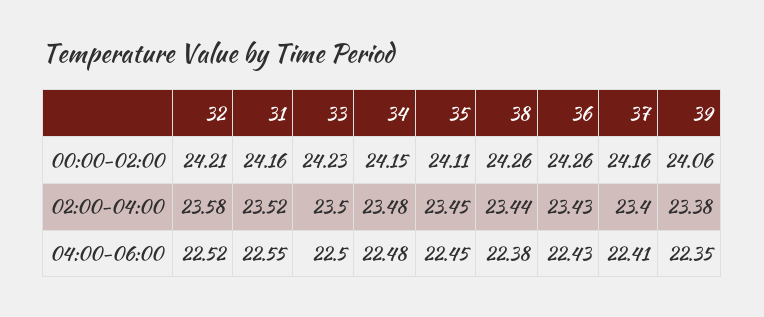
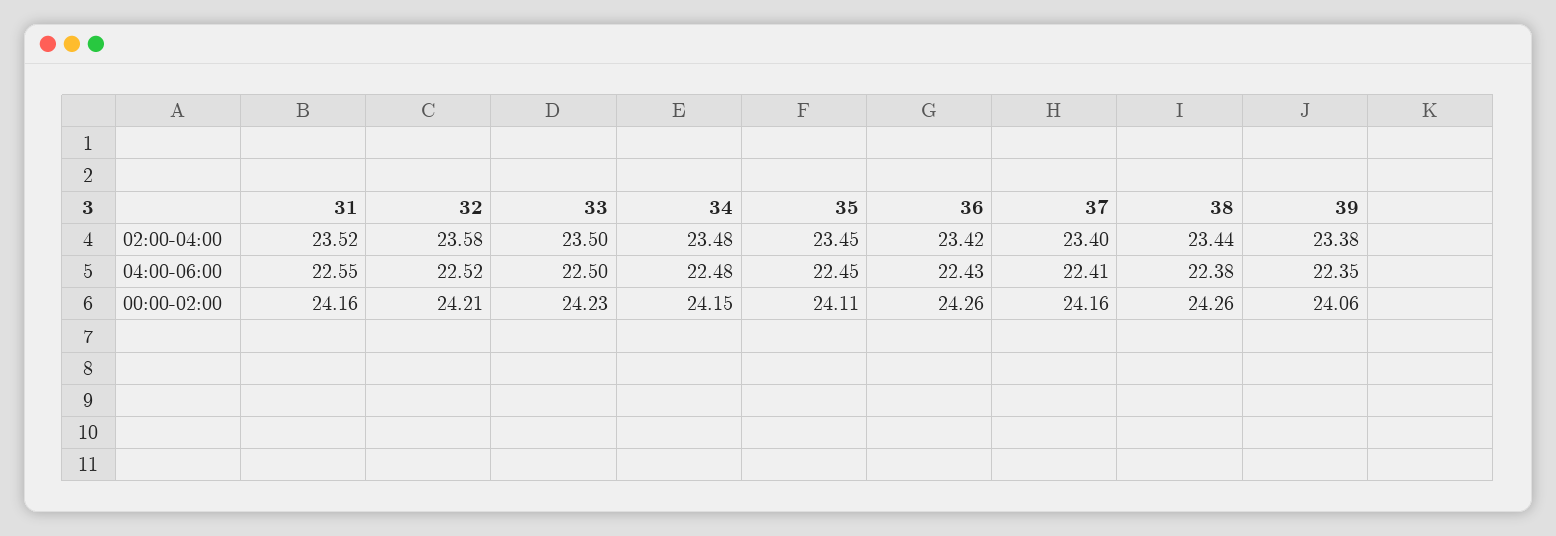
  {
    "32": {
      "00:00-02:00": 24.21,
      "02:00-04:00": 23.58,
      "04:00-06:00": 22.52
    },
    "31": {
      "00:00-02:00": 24.16,
      "02:00-04:00": 23.52,
      "04:00-06:00": 22.55
    },
    "33": {
      "00:00-02:00": 24.23,
      "02:00-04:00": 23.5,
      "04:00-06:00": 22.5
    },
    "34": {
      "00:00-02:00": 24.15,
      "02:00-04:00": 23.48,
      "04:00-06:00": 22.48
    },
    "35": {
      "00:00-02:00": 24.11,
      "02:00-04:00": 23.45,
      "04:00-06:00": 22.45
    },
    "38": {
      "00:00-02:00": 24.26,
      "02:00-04:00": 23.44,
      "04:00-06:00": 22.38
    },
    "36": {
      "00:00-02:00": 24.26,
-     "02:00-04:00": 23.43,
+     "02:00-04:00": 23.42,
      "04:00-06:00": 22.43
    },
    "37": {
      "00:00-02:00": 24.16,
      "02:00-04:00": 23.4,
      "04:00-06:00": 22.41
    },
    "39": {
      "00:00-02:00": 24.06,
      "02:00-04:00": 23.38,
      "04:00-06:00": 22.35
    }
  }

